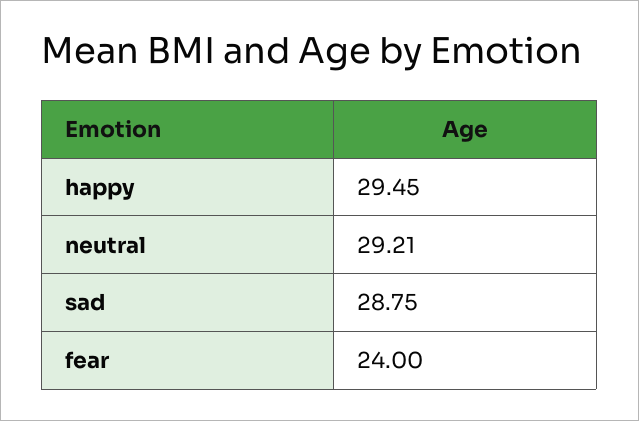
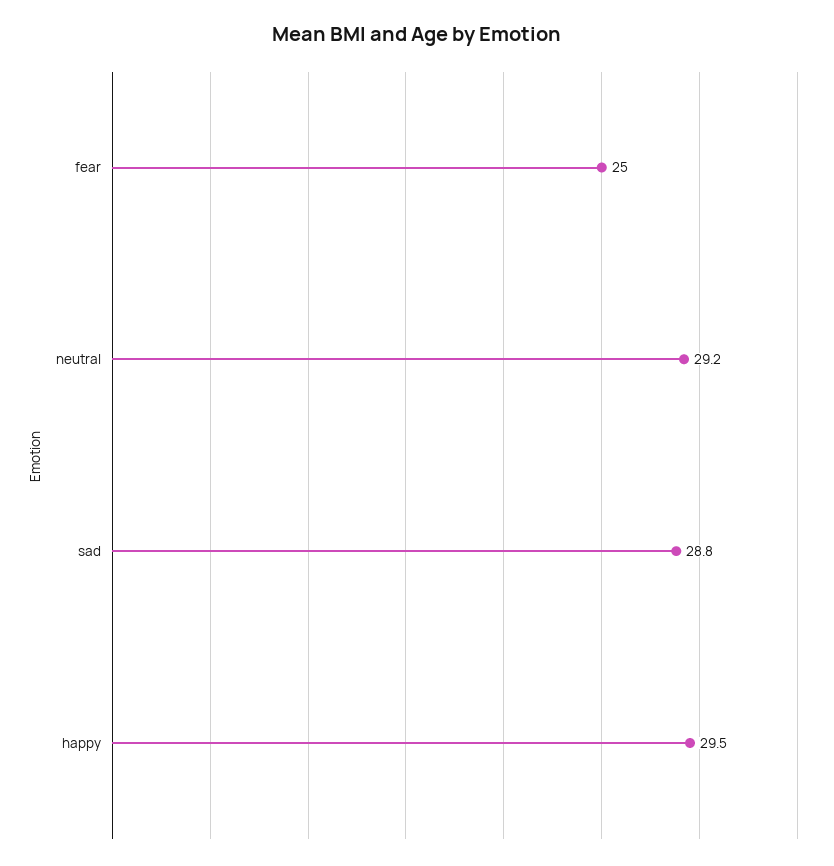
  {
    "happy": 29.45,
    "neutral": 29.21,
    "sad": 28.75,
-   "fear": 24
+   "fear": 25
  }

